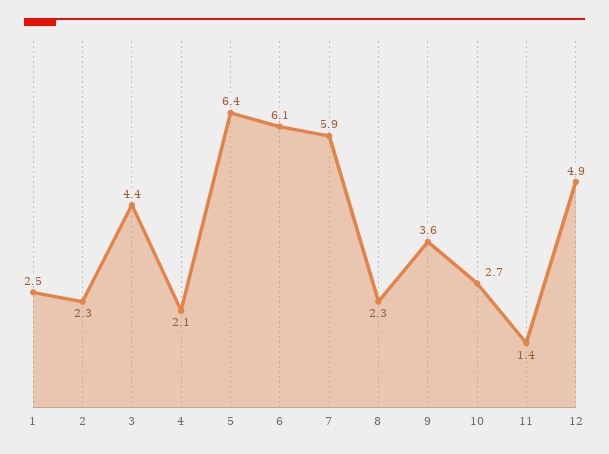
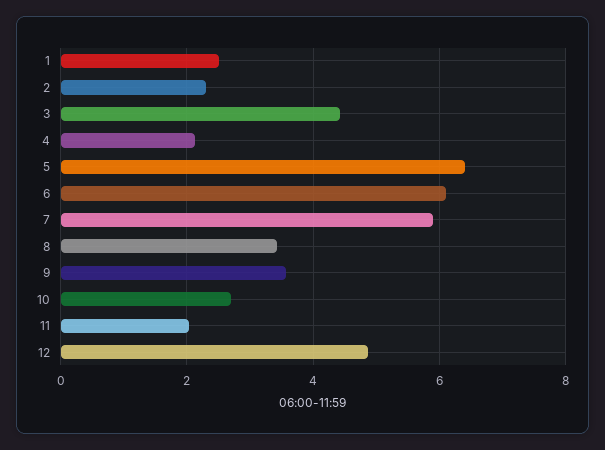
  {
    "1": 2.5,
    "2": 2.3,
    "3": 4.4,
    "4": 2.1,
    "5": 6.4,
    "6": 6.1,
    "7": 5.9,
-   "8": 2.3,
+   "8": 3.4,
    "9": 3.6,
    "10": 2.7,
-   "11": 1.4,
+   "11": 2,
    "12": 4.9
  }

